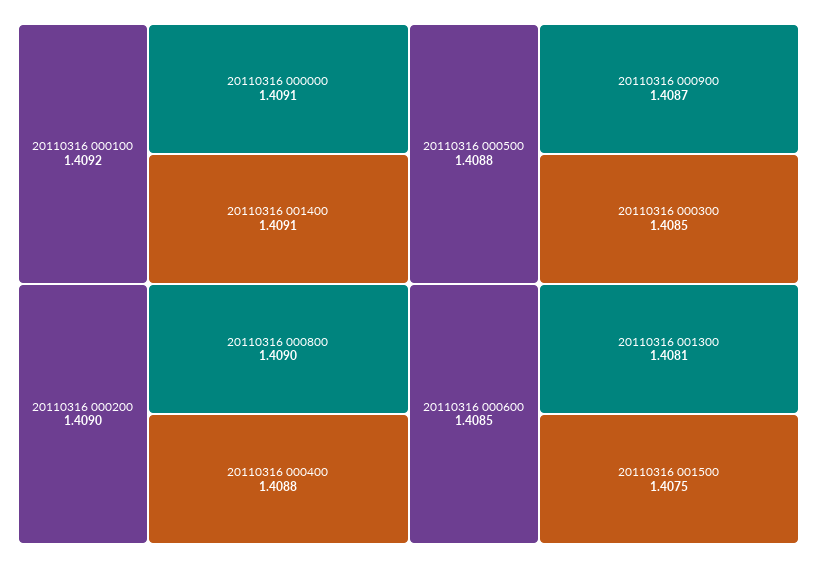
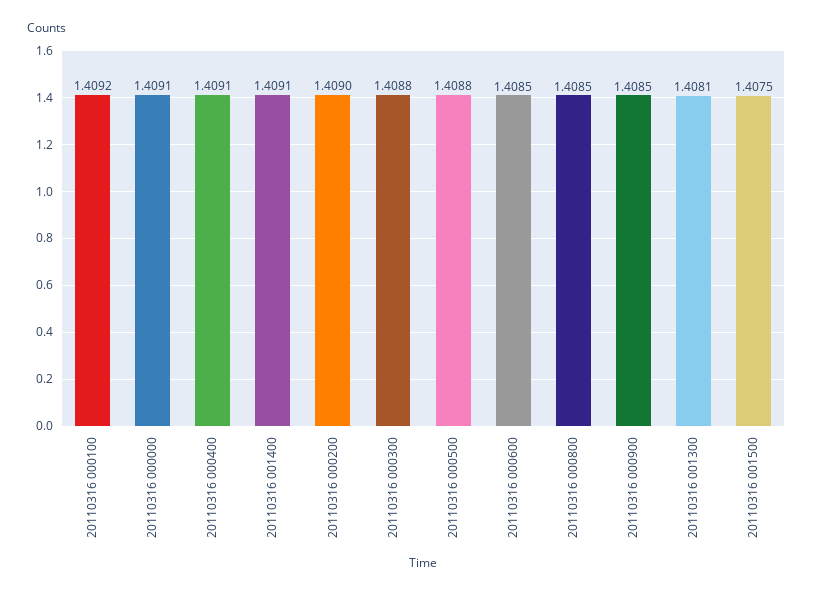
  {
    "20110316 000100": 1.4092,
    "20110316 000000": 1.4091,
    "20110316 001400": 1.4091,
    "20110316 000200": 1.409,
-   "20110316 000800": 1.409,
+   "20110316 000800": 1.4085,
-   "20110316 000400": 1.4088,
+   "20110316 000400": 1.4091,
    "20110316 000500": 1.4088,
-   "20110316 000900": 1.4087,
+   "20110316 000900": 1.4085,
-   "20110316 000300": 1.4085,
+   "20110316 000300": 1.4088,
    "20110316 000600": 1.4085,
    "20110316 001300": 1.4081,
    "20110316 001500": 1.4075
  }

